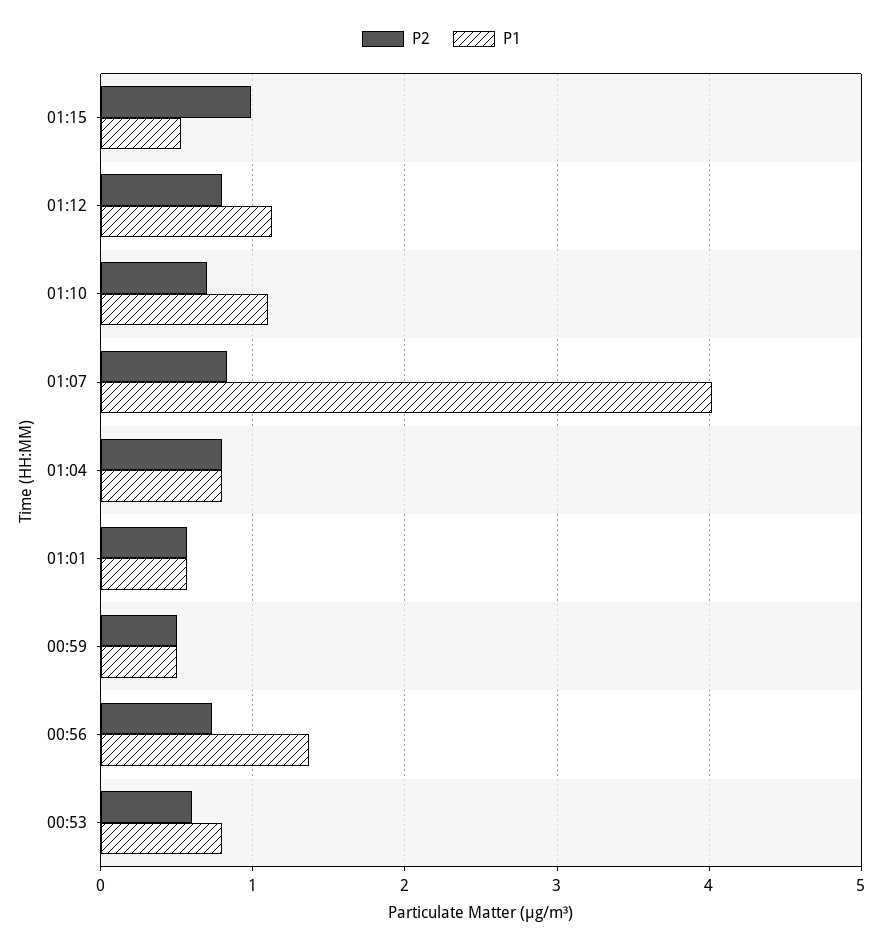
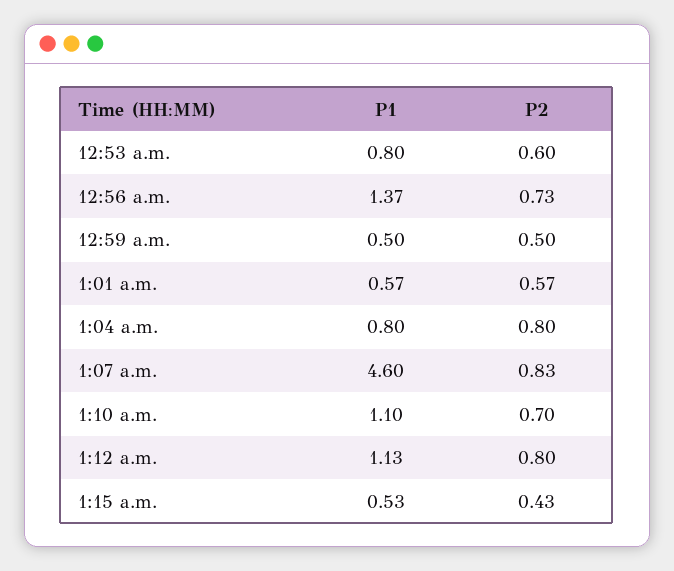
  {
    "P2": {
-     "01:15": 1,
+     "01:15": 0.43,
      "01:12": 0.8,
      "01:10": 0.7,
      "01:07": 0.83,
      "01:04": 0.8,
      "01:01": 0.57,
      "00:59": 0.5,
      "00:56": 0.73,
      "00:53": 0.6
    },
    "P1": {
      "01:15": 0.53,
      "01:12": 1.13,
      "01:10": 1.1,
-     "01:07": 4,
+     "01:07": 4.6,
      "01:04": 0.8,
      "01:01": 0.57,
      "00:59": 0.5,
      "00:56": 1.37,
      "00:53": 0.8
    }
  }

